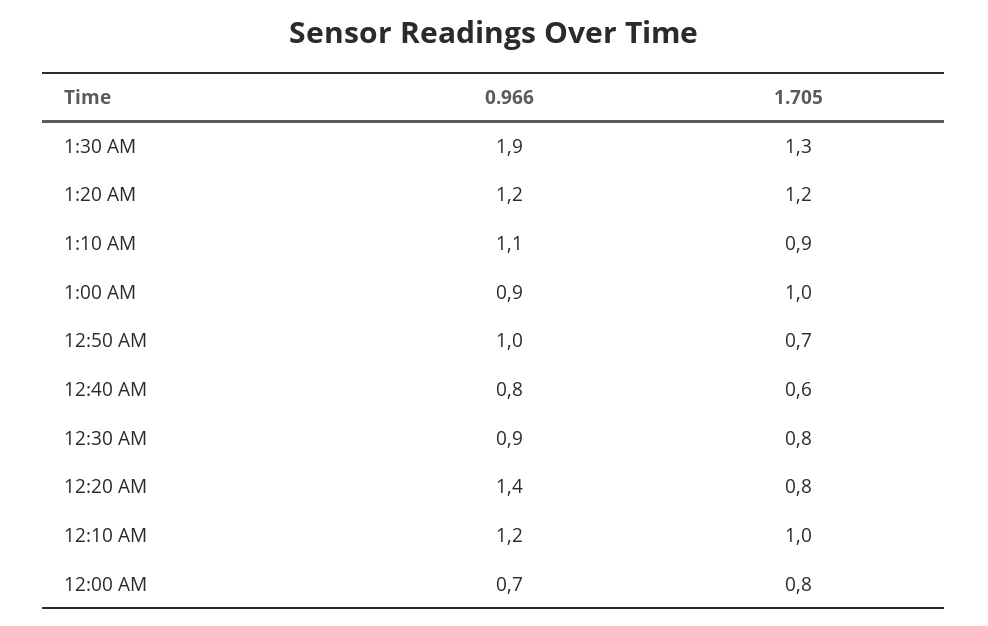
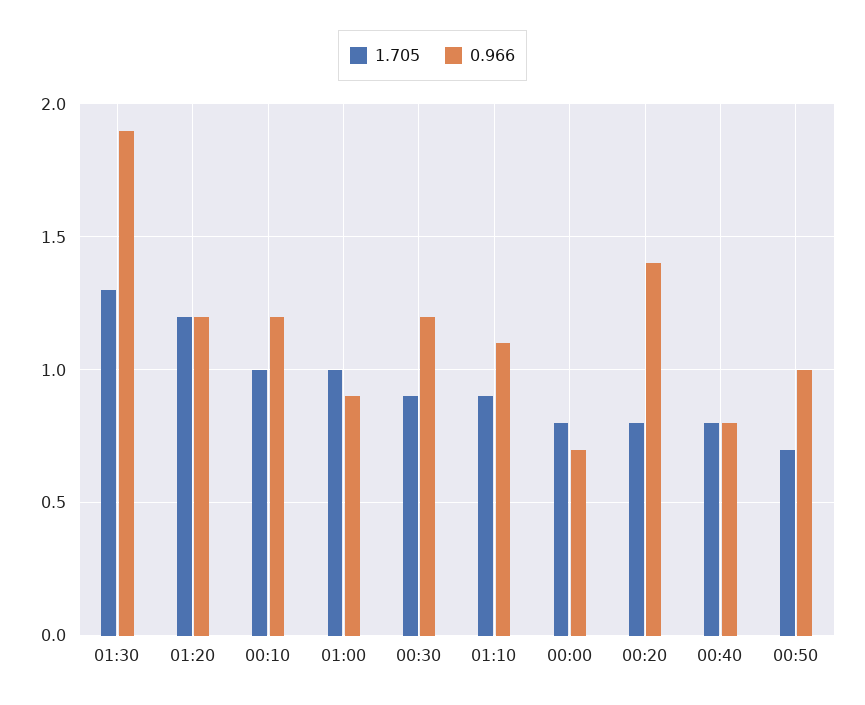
  {
    "0.966": {
      "1:30 AM": 1.9,
      "1:20 AM": 1.2,
      "1:10 AM": 1.1,
      "1:00 AM": 0.9,
      "12:50 AM": 1,
      "12:40 AM": 0.8,
-     "12:30 AM": 0.9,
+     "12:30 AM": 1.2,
      "12:20 AM": 1.4,
      "12:10 AM": 1.2,
      "12:00 AM": 0.7
    },
    "1.705": {
      "1:30 AM": 1.3,
      "1:20 AM": 1.2,
      "1:10 AM": 0.9,
      "1:00 AM": 1,
      "12:50 AM": 0.7,
-     "12:40 AM": 0.6,
+     "12:40 AM": 0.8,
-     "12:30 AM": 0.8,
+     "12:30 AM": 0.9,
      "12:20 AM": 0.8,
      "12:10 AM": 1,
      "12:00 AM": 0.8
    }
  }

